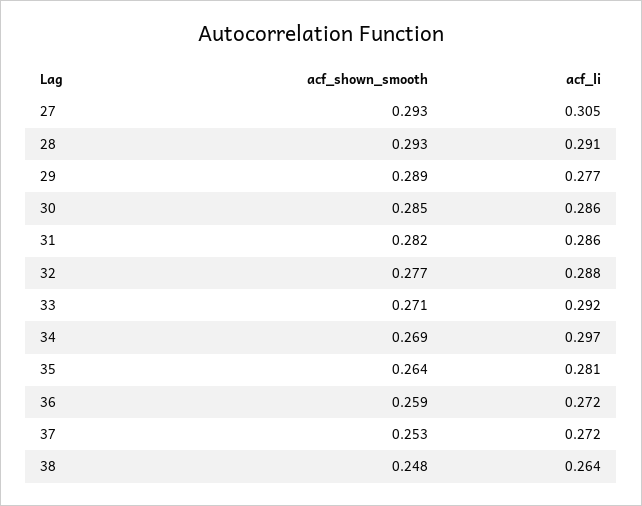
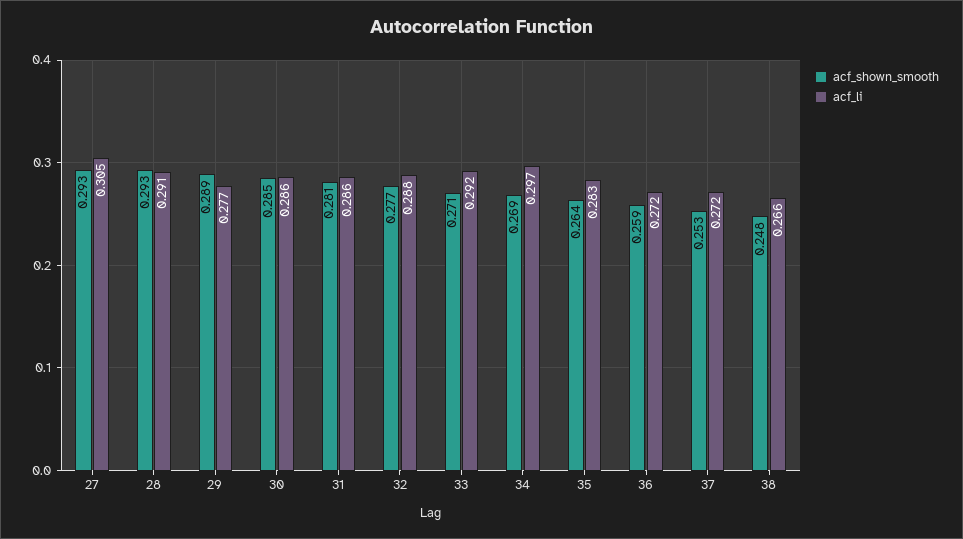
  {
    "acf_shown_smooth": {
      "27": 0.293,
      "28": 0.293,
      "29": 0.289,
      "30": 0.285,
-     "31": 0.282,
+     "31": 0.281,
      "32": 0.277,
      "33": 0.271,
      "34": 0.269,
      "35": 0.264,
      "36": 0.259,
      "37": 0.253,
      "38": 0.248
    },
    "acf_li": {
      "27": 0.305,
      "28": 0.291,
      "29": 0.277,
      "30": 0.286,
      "31": 0.286,
      "32": 0.288,
      "33": 0.292,
      "34": 0.297,
-     "35": 0.281,
+     "35": 0.283,
      "36": 0.272,
      "37": 0.272,
-     "38": 0.264
+     "38": 0.266
    }
  }

